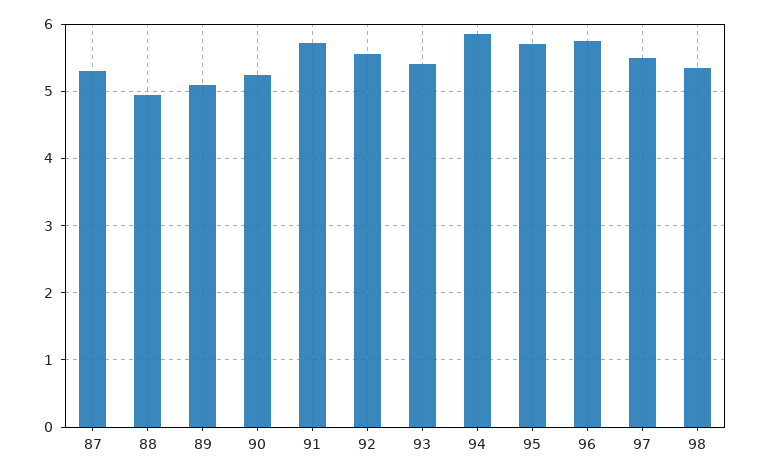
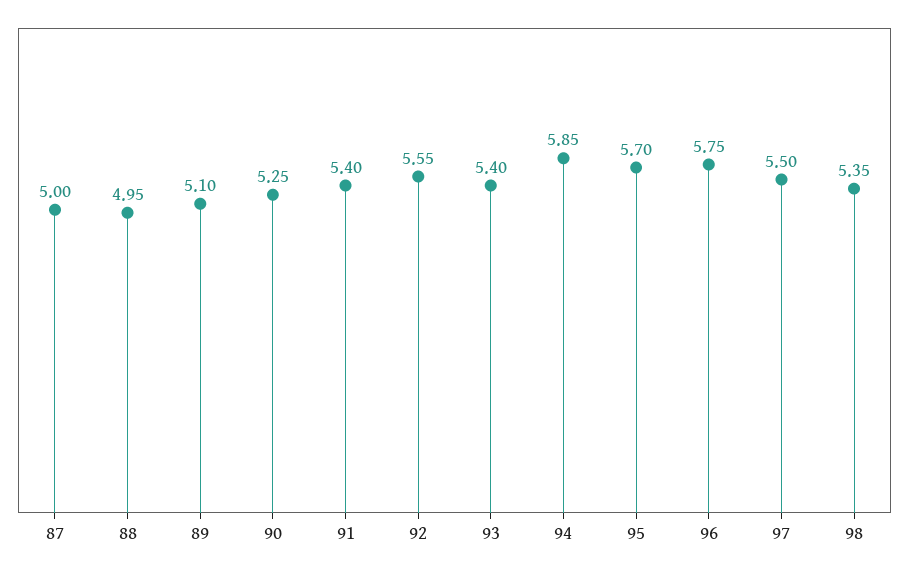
  {
-   "87": 5.3,
+   "87": 5,
    "88": 4.95,
    "89": 5.1,
    "90": 5.25,
-   "91": 5.7,
+   "91": 5.4,
    "92": 5.55,
    "93": 5.4,
    "94": 5.85,
    "95": 5.7,
    "96": 5.75,
    "97": 5.5,
    "98": 5.35
  }

